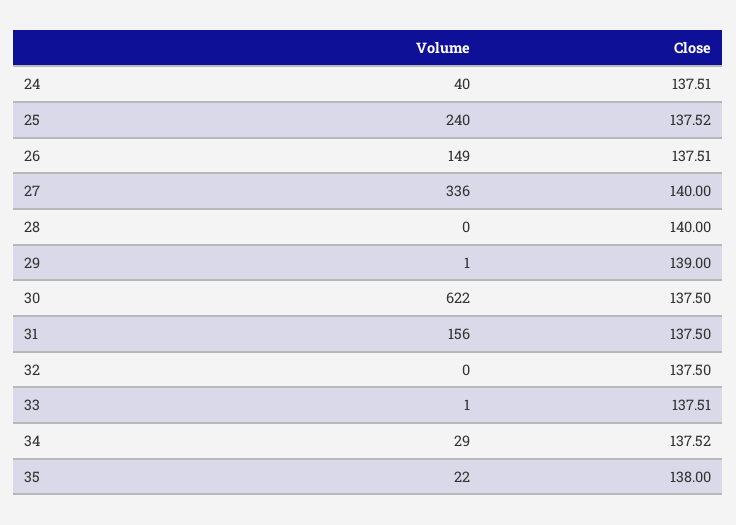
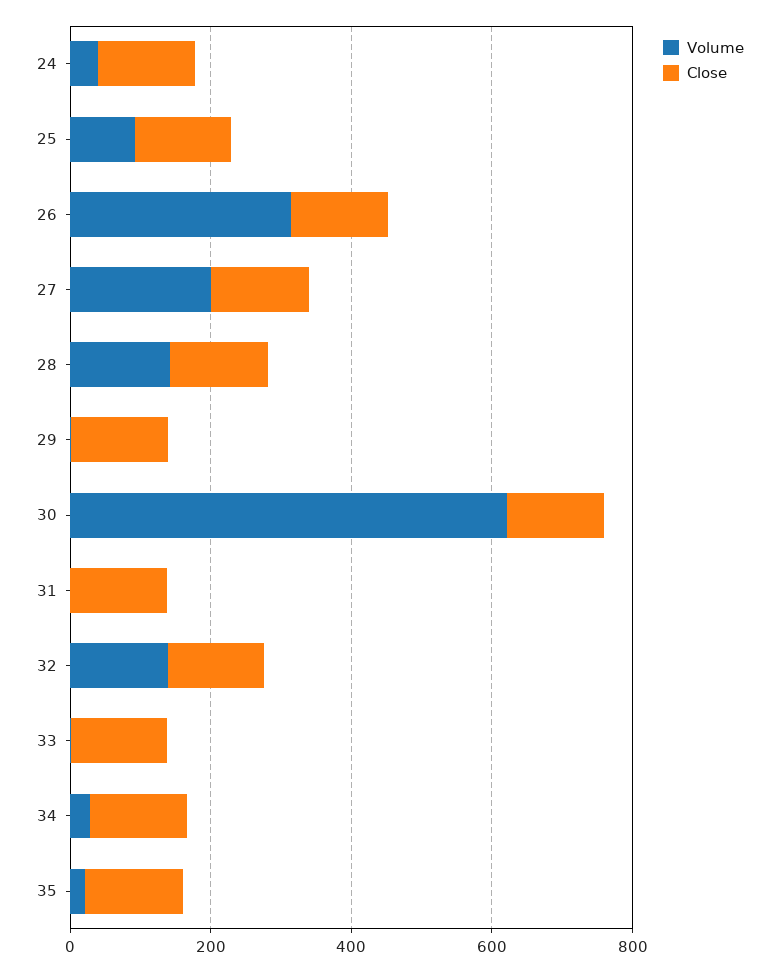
  {
    "Volume": {
      "24": 40,
-     "25": 240,
+     "25": 100,
-     "26": 149,
+     "26": 300,
-     "27": 336,
+     "27": 200,
-     "28": 0,
+     "28": 150,
      "29": 1,
      "30": 622,
-     "31": 156,
+     "31": 0,
-     "32": 0,
+     "32": 150,
      "33": 1,
      "34": 29,
      "35": 22
    },
    "Close": {
      "24": 137.51,
      "25": 137.52,
      "26": 137.51,
      "27": 140,
      "28": 140,
      "29": 139,
      "30": 137.5,
      "31": 137.5,
      "32": 137.5,
      "33": 137.51,
      "34": 137.52,
      "35": 138
    }
  }

